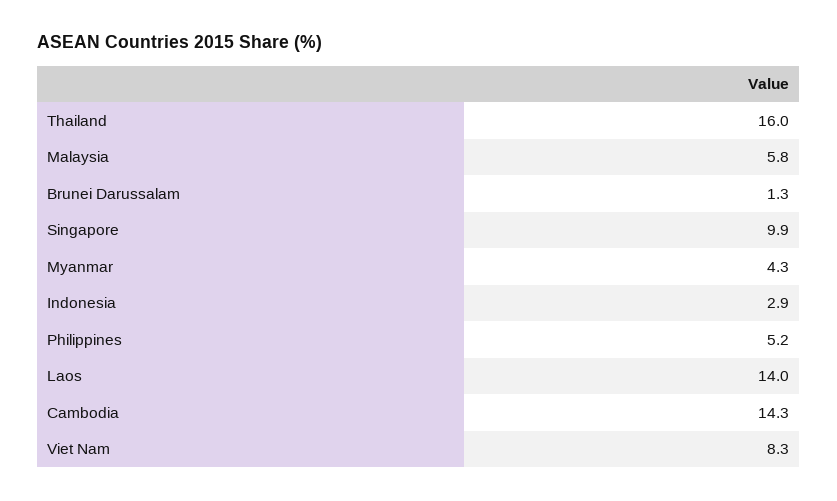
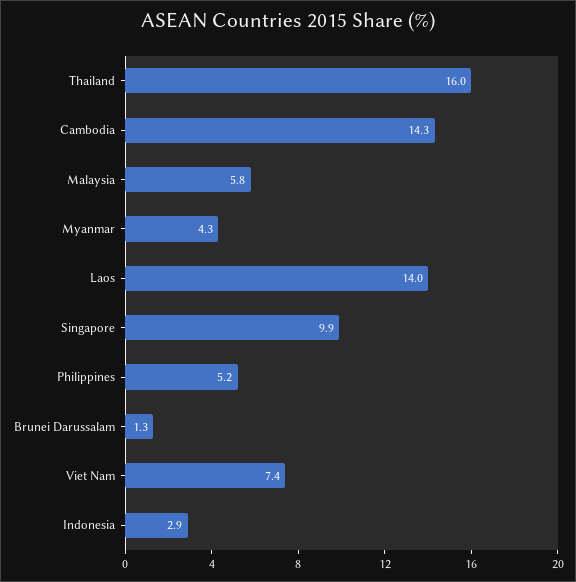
  {
    "Thailand": 16,
    "Malaysia": 5.8,
    "Brunei Darussalam": 1.3,
    "Singapore": 9.9,
    "Myanmar": 4.3,
    "Indonesia": 2.9,
    "Philippines": 5.2,
    "Laos": 14,
    "Cambodia": 14.3,
-   "Viet Nam": 8.3
+   "Viet Nam": 7.4
  }

